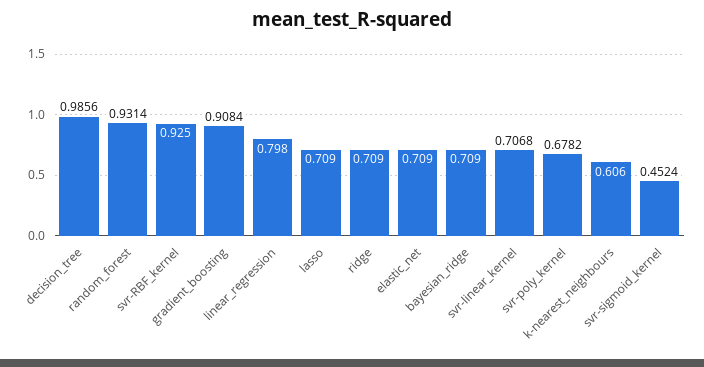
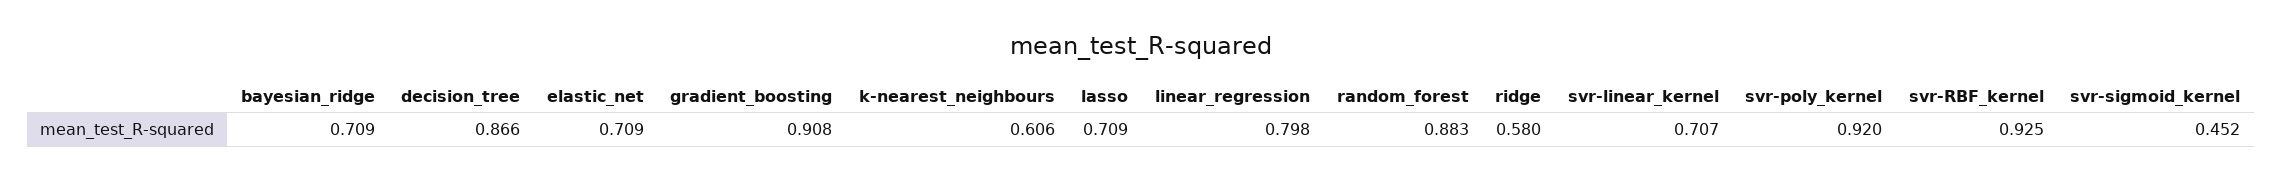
  {
-   "decision_tree": 0.9856,
+   "decision_tree": 0.866,
-   "random_forest": 0.9314,
+   "random_forest": 0.883,
    "svr-RBF_kernel": 0.925,
    "gradient_boosting": 0.9084,
    "linear_regression": 0.798,
    "lasso": 0.709,
-   "ridge": 0.709,
+   "ridge": 0.58,
    "elastic_net": 0.709,
    "bayesian_ridge": 0.709,
    "svr-linear_kernel": 0.7068,
-   "svr-poly_kernel": 0.6782,
+   "svr-poly_kernel": 0.92,
    "k-nearest_neighbours": 0.606,
    "svr-sigmoid_kernel": 0.4524
  }

